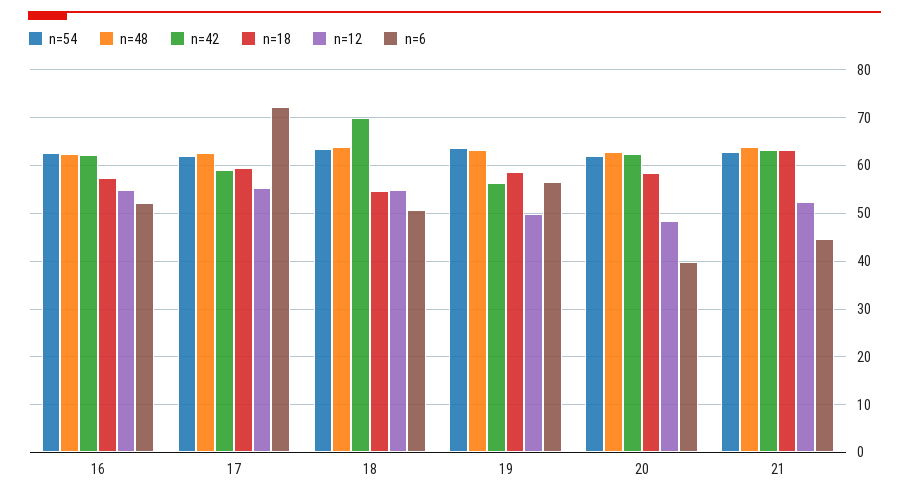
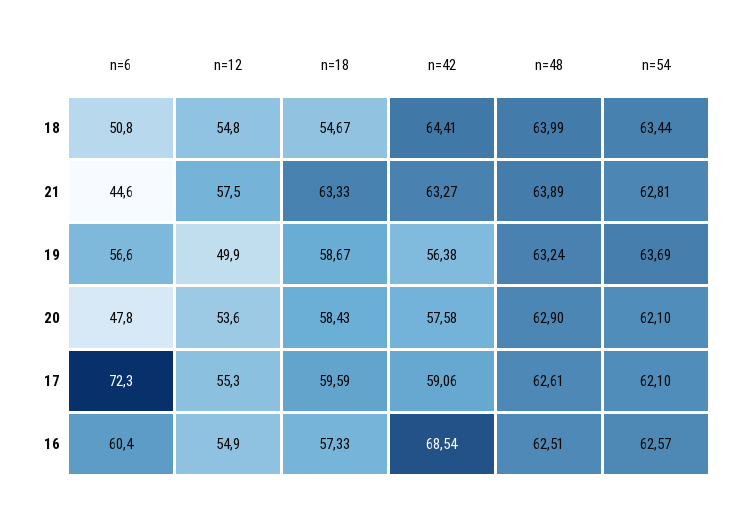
  {
    "n=54": {
      "16": 62.57,
      "17": 62.1,
      "18": 63.44,
      "19": 63.69,
      "20": 62.1,
      "21": 62.81
    },
    "n=48": {
      "16": 62.51,
      "17": 62.61,
      "18": 63.99,
      "19": 63.24,
      "20": 62.9,
      "21": 63.89
    },
    "n=42": {
-     "16": 62,
+     "16": 68.54,
      "17": 59.06,
-     "18": 70,
+     "18": 64.41,
      "19": 56.38,
-     "20": 62,
+     "20": 57.58,
      "21": 63.27
    },
    "n=18": {
      "16": 57.33,
      "17": 59.59,
      "18": 54.67,
      "19": 58.67,
      "20": 58.43,
      "21": 63.33
    },
    "n=12": {
      "16": 54.9,
      "17": 55.3,
      "18": 54.8,
      "19": 49.9,
-     "20": 48,
+     "20": 53.6,
-     "21": 52
+     "21": 57.5
    },
    "n=6": {
-     "16": 52,
+     "16": 60.4,
      "17": 72.3,
      "18": 50.8,
      "19": 56.6,
-     "20": 40,
+     "20": 47.8,
      "21": 44.6
    }
  }

